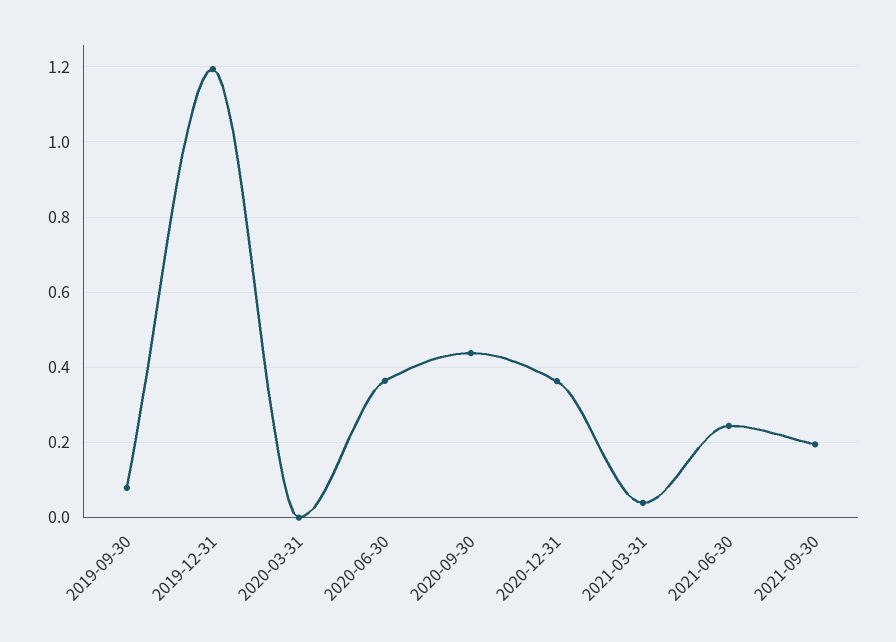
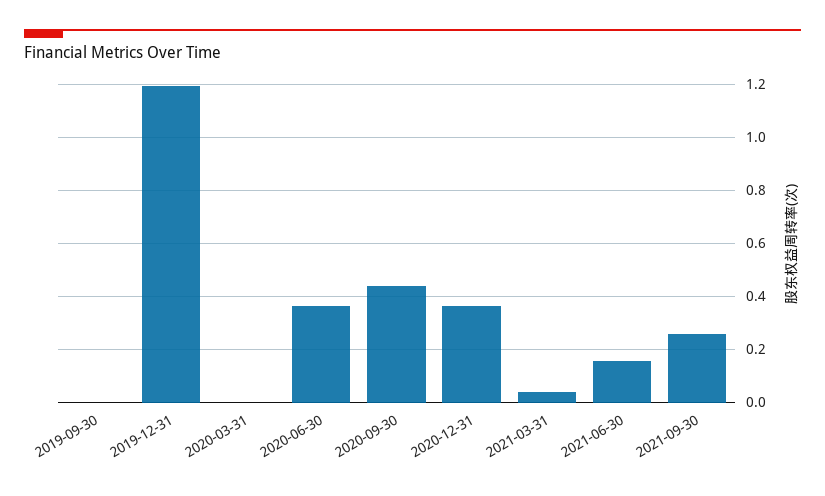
  {
-   "2019-09-30": 0.08,
+   "2019-09-30": 0,
    "2019-12-31": 1.2,
    "2020-03-31": 0,
    "2020-06-30": 0.36,
    "2020-09-30": 0.44,
    "2020-12-31": 0.36,
    "2021-03-31": 0.04,
-   "2021-06-30": 0.24,
+   "2021-06-30": 0.15,
-   "2021-09-30": 0.2
+   "2021-09-30": 0.25
  }

